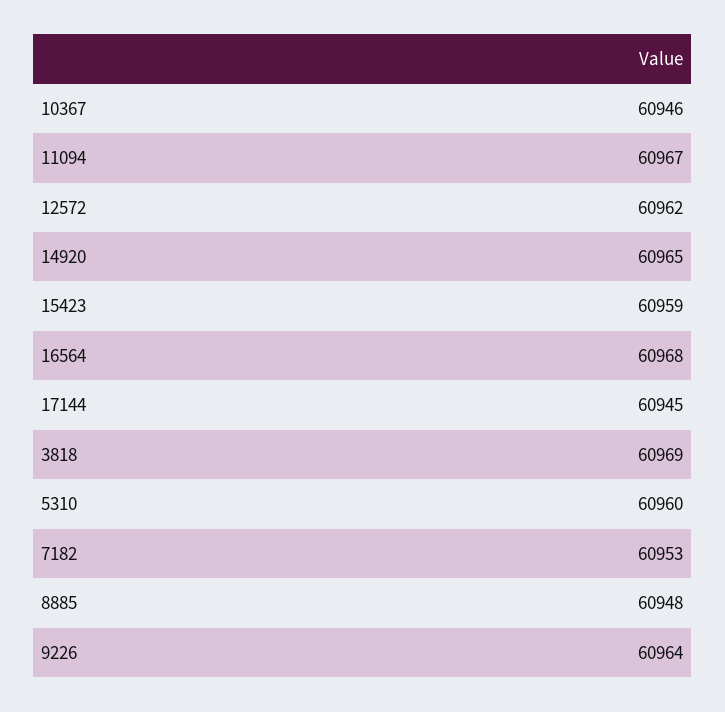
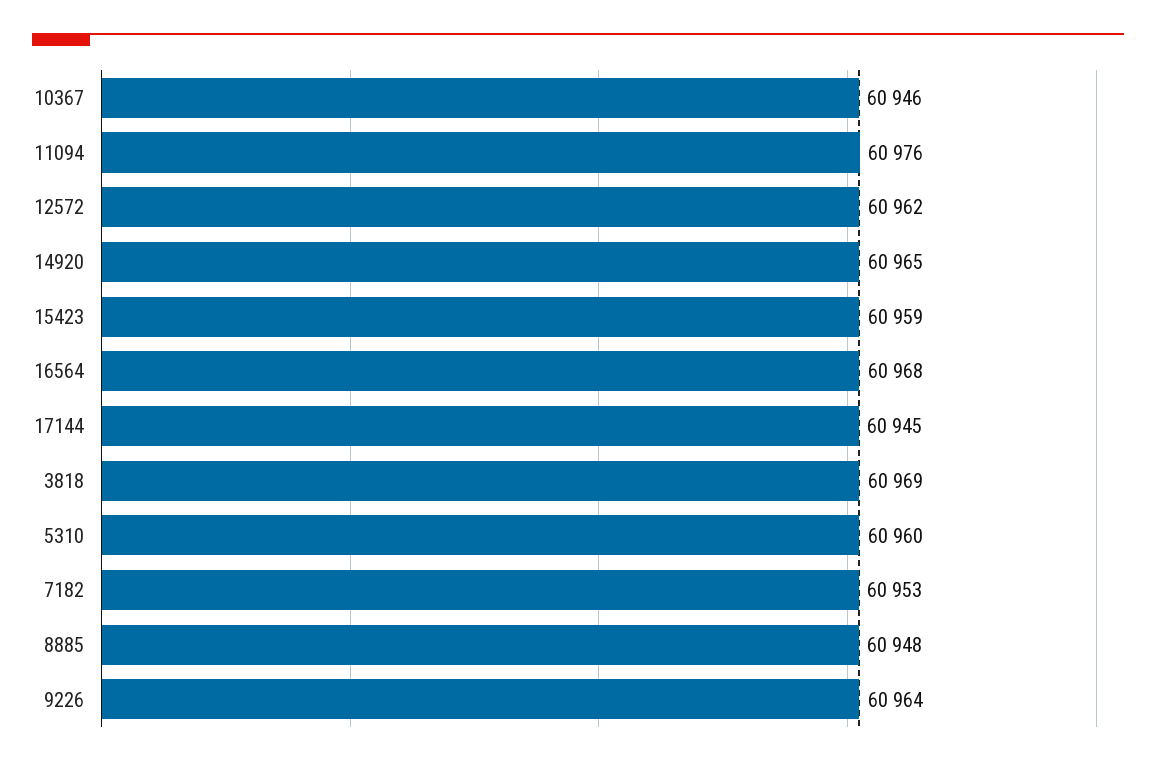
  {
    "10367": 60946,
-   "11094": 60967,
+   "11094": 60976,
    "12572": 60962,
    "14920": 60965,
    "15423": 60959,
    "16564": 60968,
    "17144": 60945,
    "3818": 60969,
    "5310": 60960,
    "7182": 60953,
    "8885": 60948,
    "9226": 60964
  }

